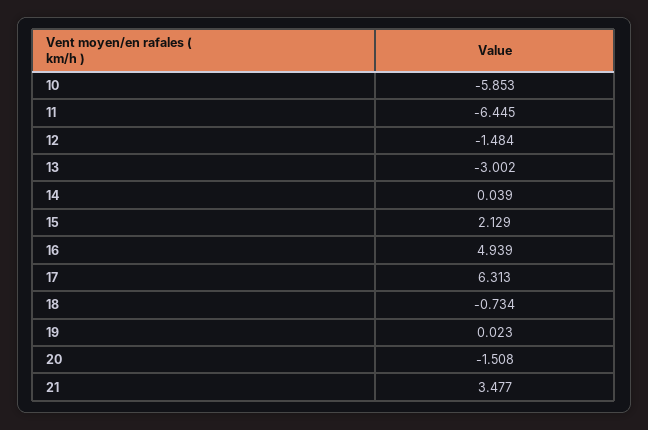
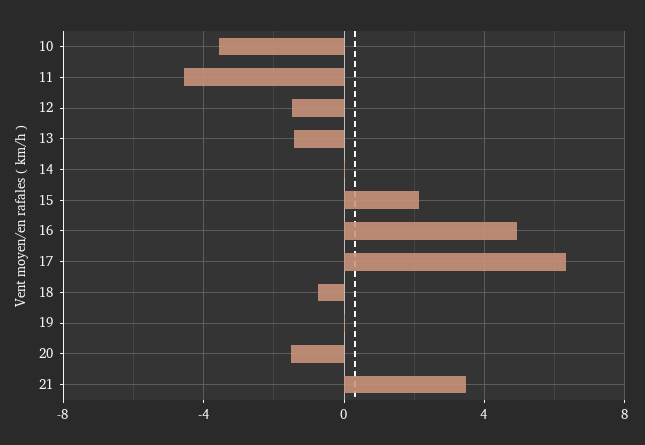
  {
-   "10": -5.853,
+   "10": -3.5,
-   "11": -6.445,
+   "11": -4.5,
    "12": -1.484,
-   "13": -3.002,
+   "13": -1.5,
    "14": 0.039,
    "15": 2.129,
    "16": 4.939,
    "17": 6.313,
    "18": -0.734,
    "19": 0.023,
    "20": -1.508,
    "21": 3.477
  }

